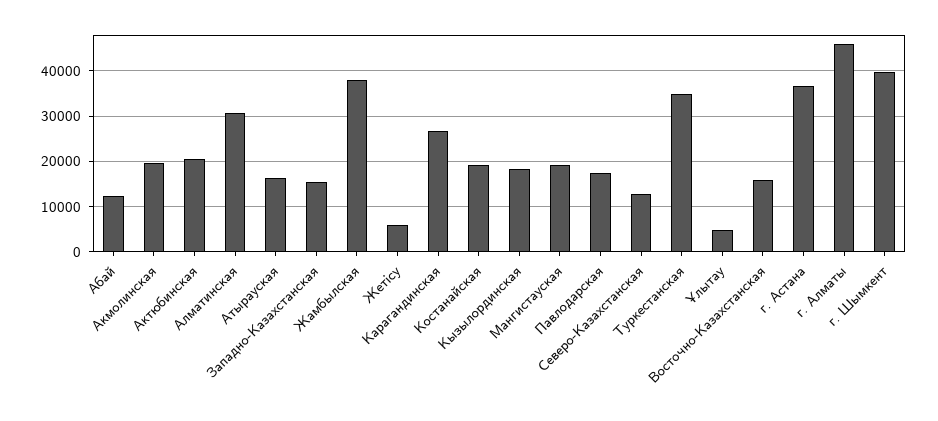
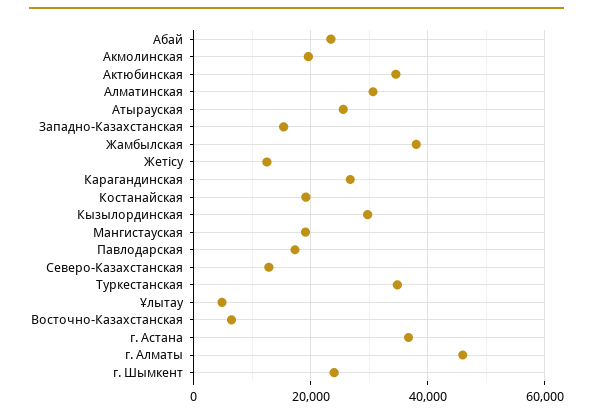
  {
-   "Абай": 12000,
+   "Абай": 24000,
    "Акмолинская": 20000,
-   "Актюбинская": 20000,
+   "Актюбинская": 34000,
    "Алматинская": 30000,
-   "Атырауская": 16000,
+   "Атырауская": 26000,
    "Западно-Казахстанская": 16000,
    "Жамбылская": 38000,
-   "Жетісу": 6000,
+   "Жетісу": 12000,
    "Карагандинская": 26000,
    "Костанайская": 20000,
-   "Кызылординская": 18000,
+   "Кызылординская": 30000,
    "Мангистауская": 20000,
    "Павлодарская": 18000,
    "Северо-Казахстанская": 12000,
    "Туркестанская": 34000,
    "Ұлытау": 4000,
-   "Восточно-Казахстанская": 16000,
+   "Восточно-Казахстанская": 6000,
    "г. Астана": 36000,
    "г. Алматы": 46000,
-   "г. Шымкент": 40000
+   "г. Шымкент": 24000
  }

